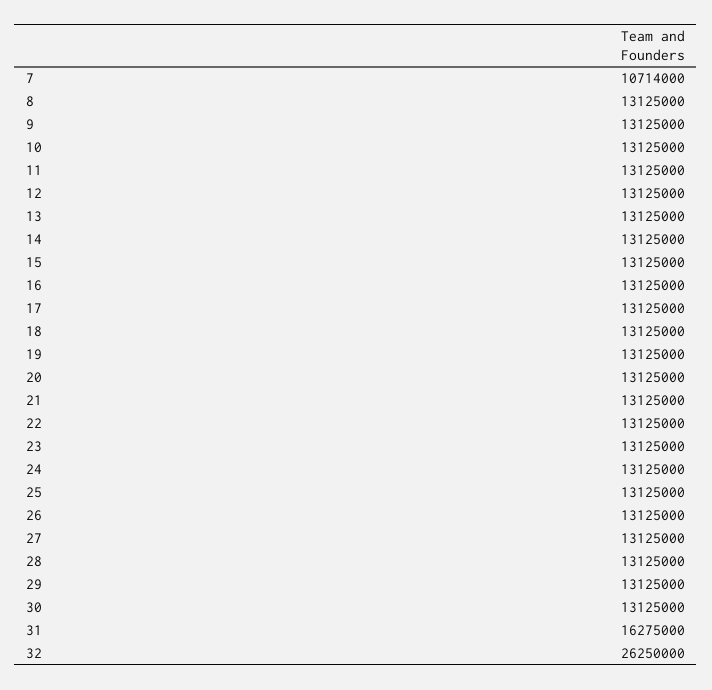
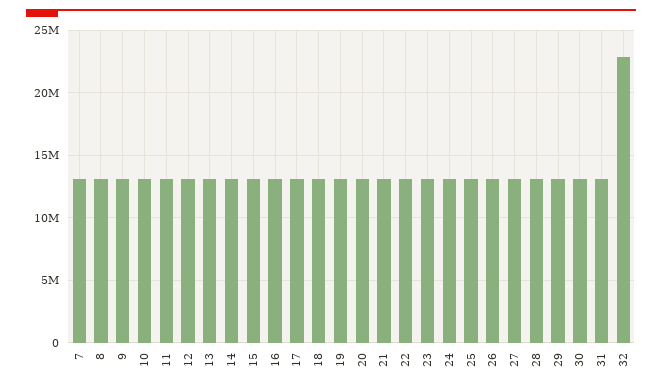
  {
-   "7": 10714000,
+   "7": 13000000,
    "8": 13125000,
    "9": 13125000,
    "10": 13125000,
    "11": 13125000,
    "12": 13125000,
    "13": 13125000,
    "14": 13125000,
    "15": 13125000,
    "16": 13125000,
    "17": 13125000,
    "18": 13125000,
    "19": 13125000,
    "20": 13125000,
    "21": 13125000,
    "22": 13125000,
    "23": 13125000,
    "24": 13125000,
    "25": 13125000,
    "26": 13125000,
    "27": 13125000,
    "28": 13125000,
    "29": 13125000,
    "30": 13125000,
-   "31": 16275000,
+   "31": 13000000,
-   "32": 26250000
+   "32": 23000000
  }

